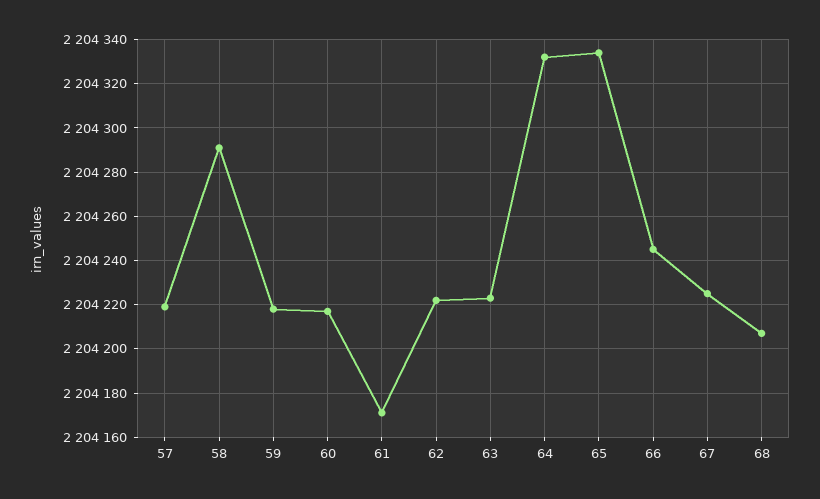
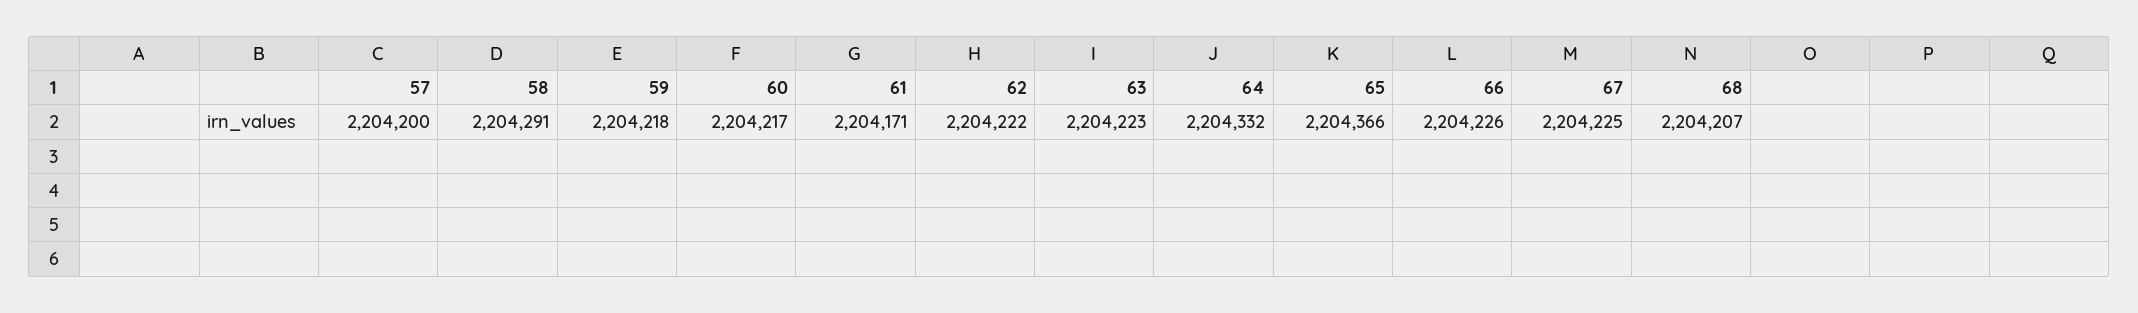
  {
-   "57": 2204220,
+   "57": 2204200,
    "58": 2204291,
    "59": 2204218,
    "60": 2204217,
    "61": 2204171,
    "62": 2204222,
    "63": 2204223,
    "64": 2204332,
-   "65": 2204335,
+   "65": 2204366,
-   "66": 2204245,
+   "66": 2204226,
    "67": 2204225,
    "68": 2204207
  }

